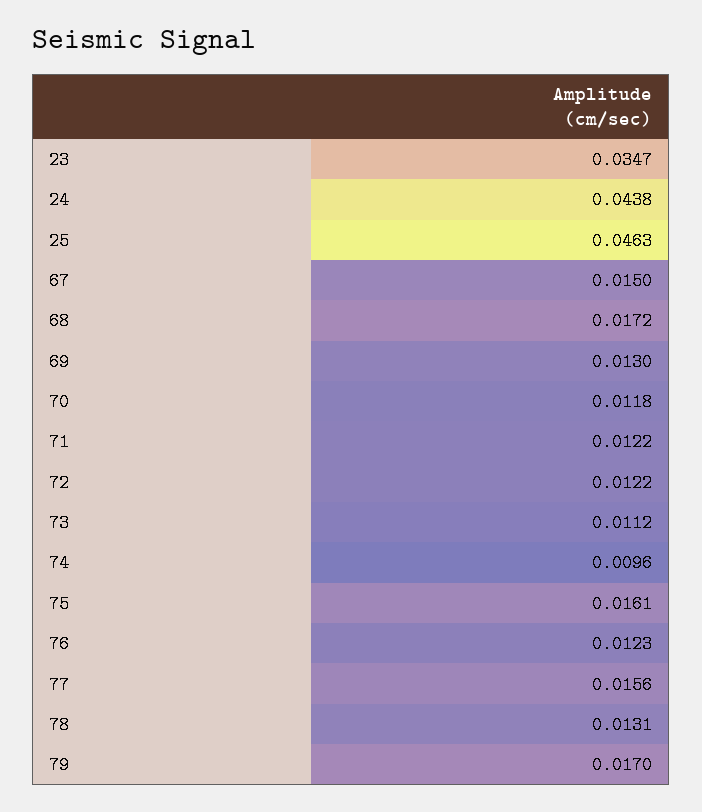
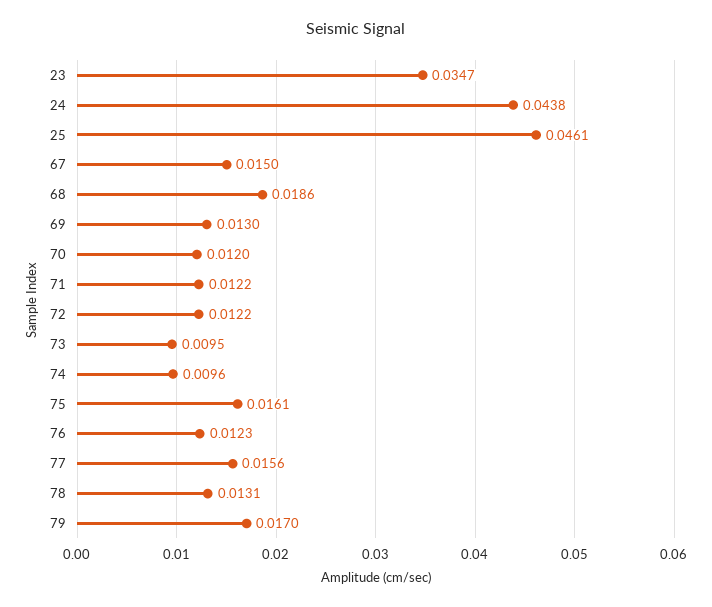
  {
    "23": 0.0347,
    "24": 0.0438,
-   "25": 0.0463,
+   "25": 0.0461,
    "67": 0.015,
-   "68": 0.0172,
+   "68": 0.0186,
    "69": 0.013,
-   "70": 0.0118,
+   "70": 0.012,
    "71": 0.0122,
    "72": 0.0122,
-   "73": 0.0112,
+   "73": 0.0095,
    "74": 0.0096,
    "75": 0.0161,
    "76": 0.0123,
    "77": 0.0156,
    "78": 0.0131,
    "79": 0.017
  }

